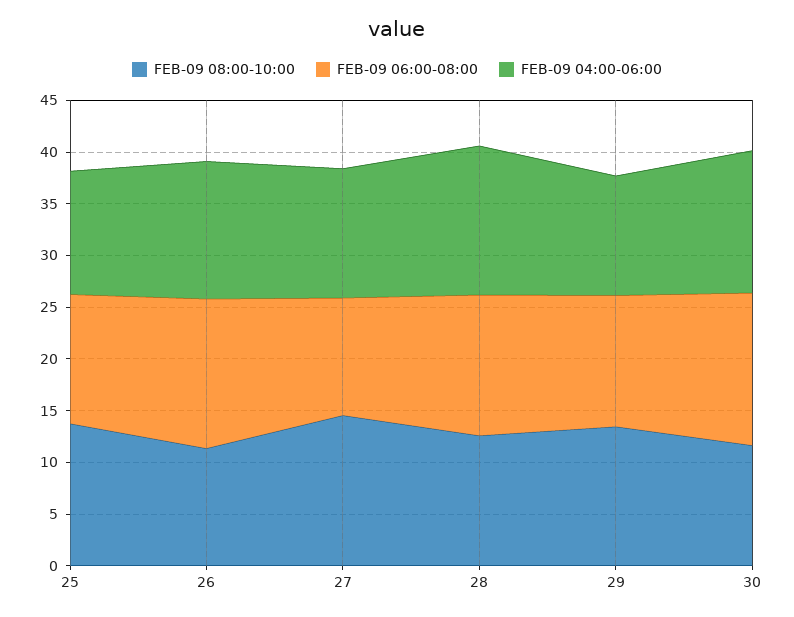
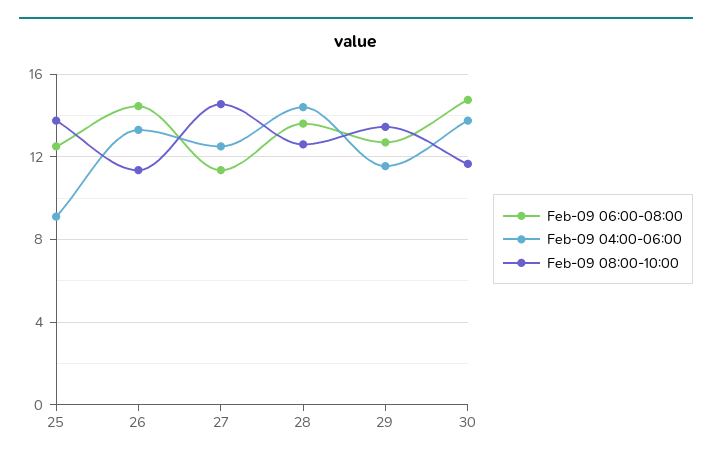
  {
    "FEB-09 08:00-10:00": {
      "25": 14,
      "26": 11.5,
      "27": 14.5,
      "28": 12.5,
      "29": 13.5,
      "30": 11.5
    },
    "FEB-09 06:00-08:00": {
      "25": 12.5,
      "26": 14.5,
      "27": 11.5,
      "28": 13.5,
      "29": 12.5,
      "30": 15
    },
    "FEB-09 04:00-06:00": {
-     "25": 12,
+     "25": 9,
      "26": 13.5,
      "27": 12.5,
      "28": 14.5,
      "29": 11.5,
      "30": 14
    }
  }

